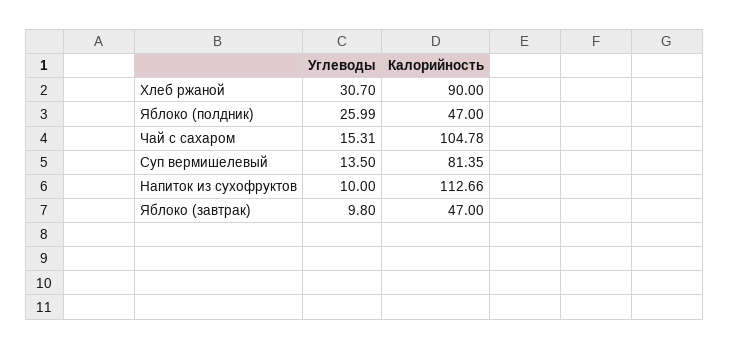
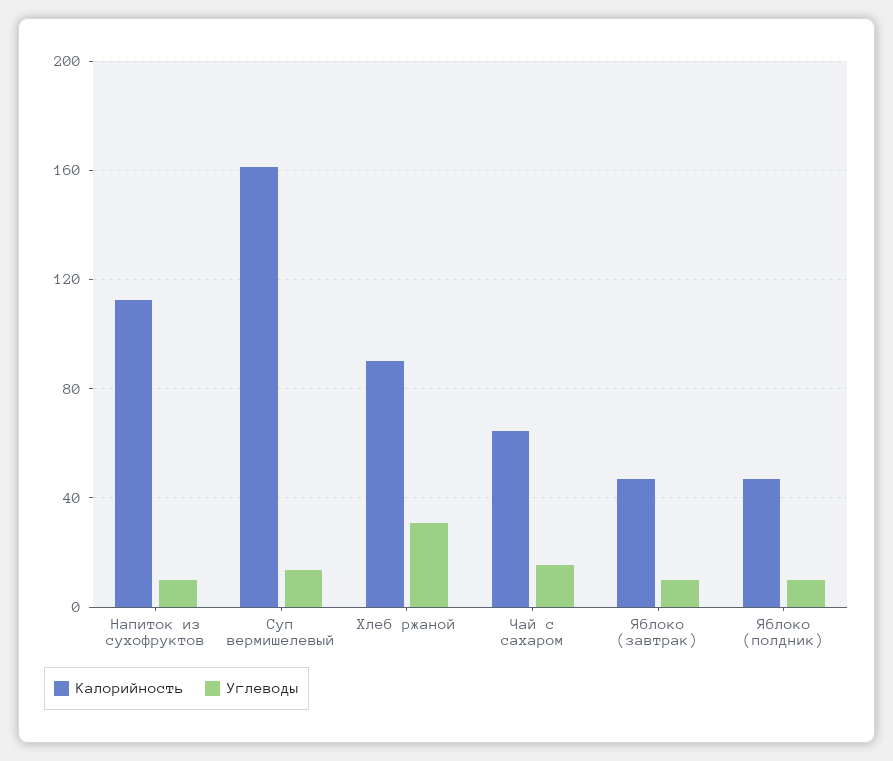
  {
    "Углеводы": {
      "Хлеб ржаной": 30.7,
-     "Яблоко (полдник)": 25.99,
+     "Яблоко (полдник)": 10,
      "Чай с сахаром": 15.31,
      "Суп вермишелевый": 13.5,
      "Напиток из сухофруктов": 10,
      "Яблоко (завтрак)": 9.8
    },
    "Калорийность": {
      "Хлеб ржаной": 90,
      "Яблоко (полдник)": 47,
-     "Чай с сахаром": 104.78,
+     "Чай с сахаром": 65,
-     "Суп вермишелевый": 81.35,
+     "Суп вермишелевый": 160,
      "Напиток из сухофруктов": 112.66,
      "Яблоко (завтрак)": 47
    }
  }

